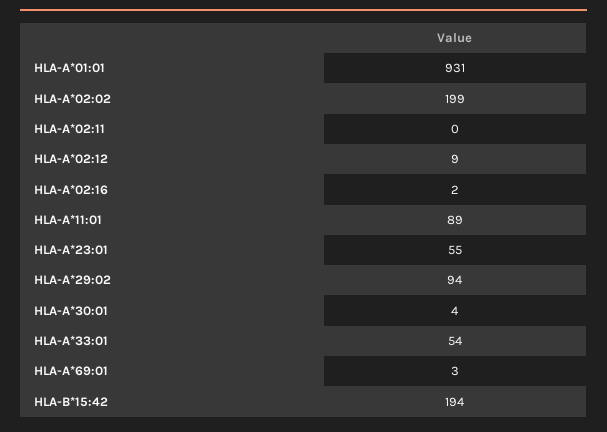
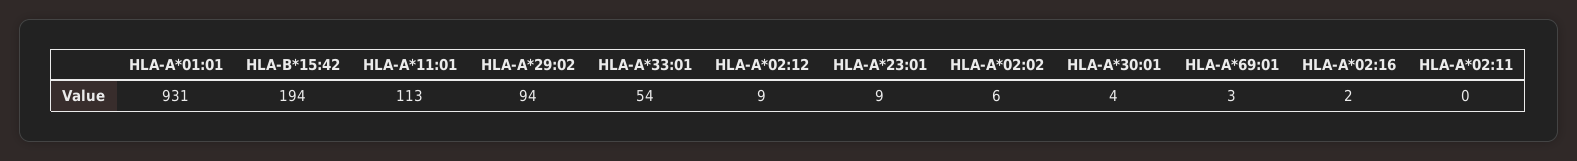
  {
    "HLA-A*01:01": 931,
-   "HLA-A*02:02": 199,
+   "HLA-A*02:02": 6,
    "HLA-A*02:11": 0,
    "HLA-A*02:12": 9,
    "HLA-A*02:16": 2,
-   "HLA-A*11:01": 89,
+   "HLA-A*11:01": 113,
-   "HLA-A*23:01": 55,
+   "HLA-A*23:01": 9,
    "HLA-A*29:02": 94,
    "HLA-A*30:01": 4,
    "HLA-A*33:01": 54,
    "HLA-A*69:01": 3,
    "HLA-B*15:42": 194
  }

